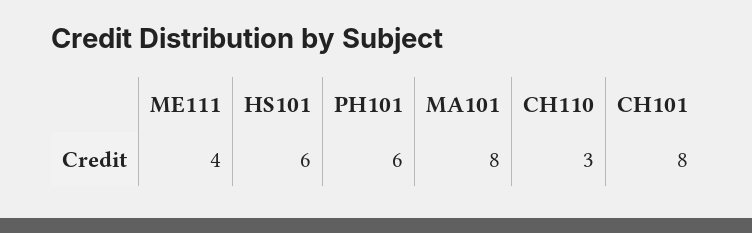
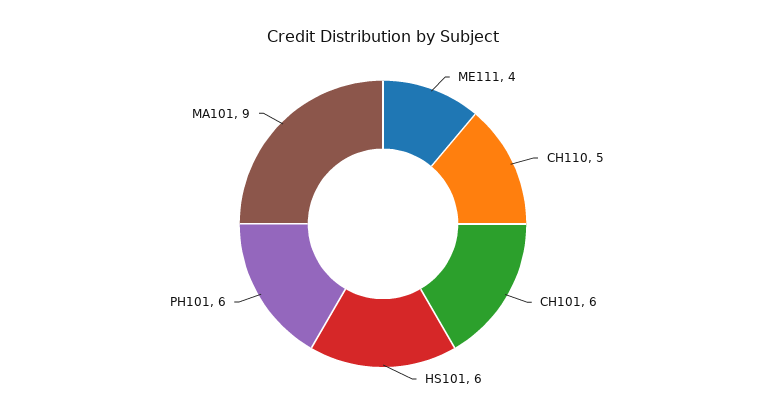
  {
    "ME111": 4,
    "HS101": 6,
    "PH101": 6,
-   "MA101": 8,
+   "MA101": 9,
-   "CH110": 3,
+   "CH110": 5,
-   "CH101": 8
+   "CH101": 6
  }

